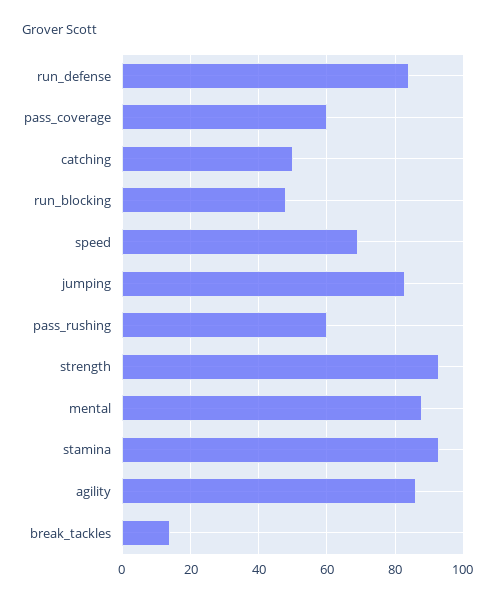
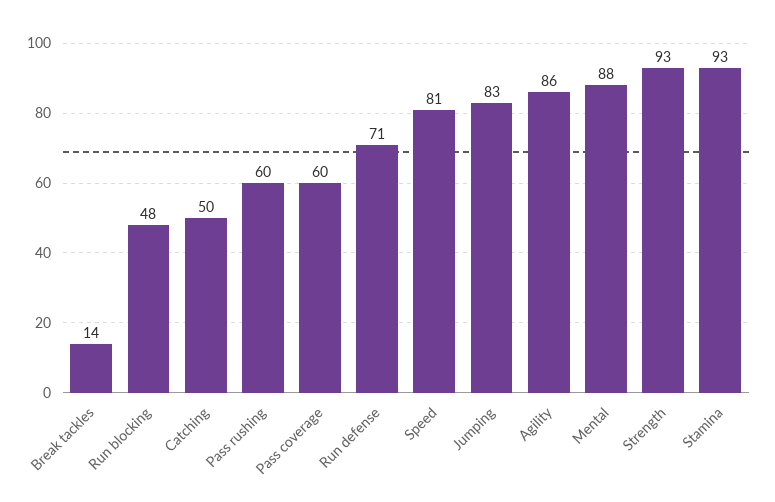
  {
-   "run_defense": 85,
+   "run_defense": 71,
    "pass_coverage": 60,
    "catching": 50,
    "run_blocking": 48,
-   "speed": 70,
+   "speed": 81,
    "jumping": 83,
    "pass_rushing": 60,
    "strength": 93,
    "mental": 88,
    "stamina": 93,
    "agility": 86,
    "break_tackles": 14
  }

